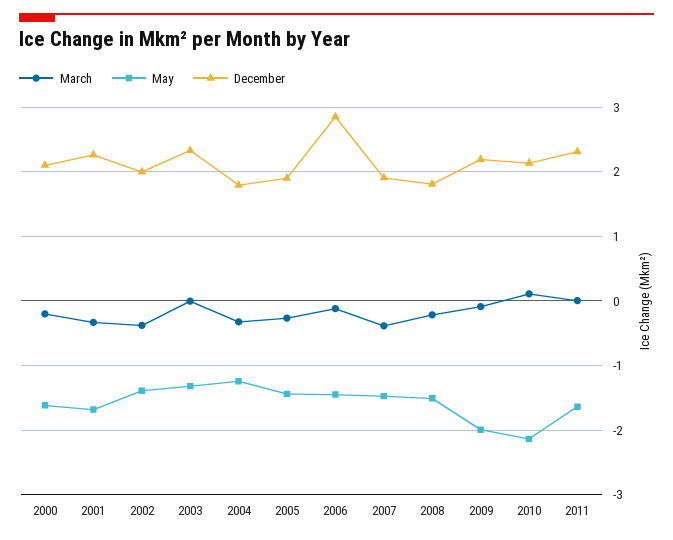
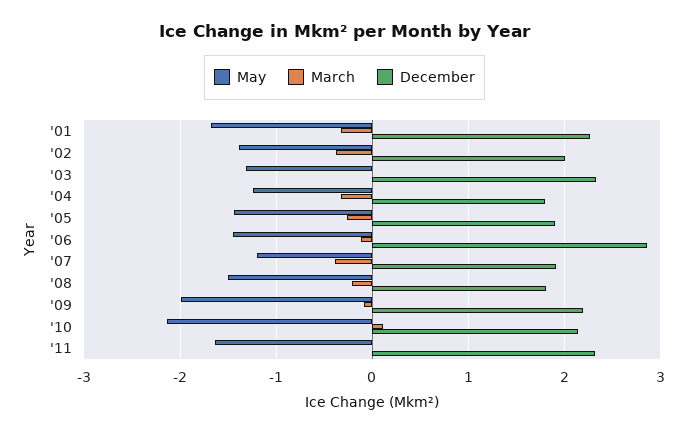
  {
    "March": {
-     "2000": -0.2,
      "2001": -0.3,
      "2002": -0.4,
      "2003": 0,
      "2004": -0.3,
      "2005": -0.3,
      "2006": -0.1,
      "2007": -0.4,
      "2008": -0.2,
      "2009": -0.1,
      "2010": 0.1,
      "2011": 0
    },
    "May": {
-     "2000": -1.6,
      "2001": -1.7,
      "2002": -1.4,
      "2003": -1.3,
      "2004": -1.2,
      "2005": -1.4,
      "2006": -1.4,
-     "2007": -1.5,
+     "2007": -1.2,
      "2008": -1.5,
      "2009": -2,
      "2010": -2.1,
      "2011": -1.6
    },
    "December": {
-     "2000": 2.1,
      "2001": 2.3,
      "2002": 2,
      "2003": 2.3,
      "2004": 1.8,
      "2005": 1.9,
      "2006": 2.9,
      "2007": 1.9,
      "2008": 1.8,
      "2009": 2.2,
      "2010": 2.1,
      "2011": 2.3
    }
  }

